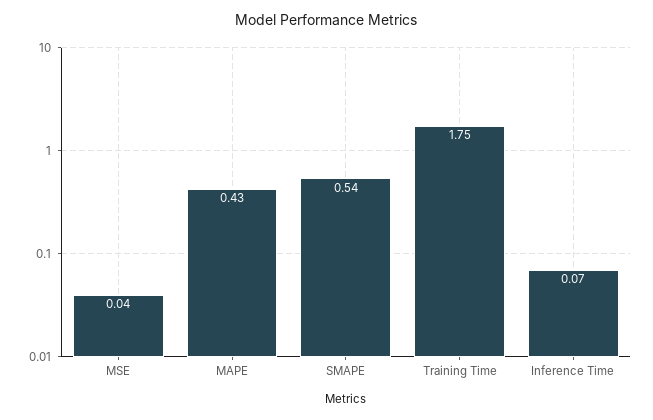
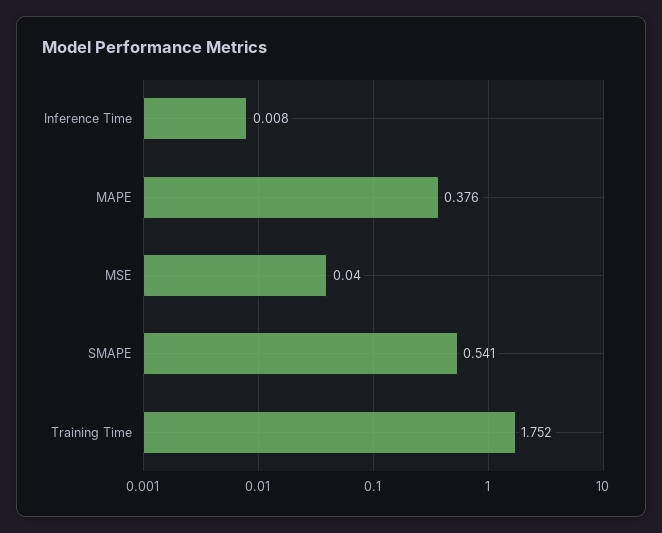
  {
    "MSE": 0.04,
-   "MAPE": 0.43,
+   "MAPE": 0.376,
    "SMAPE": 0.541,
    "Training Time": 1.752,
-   "Inference Time": 0.07
+   "Inference Time": 0.008
  }

